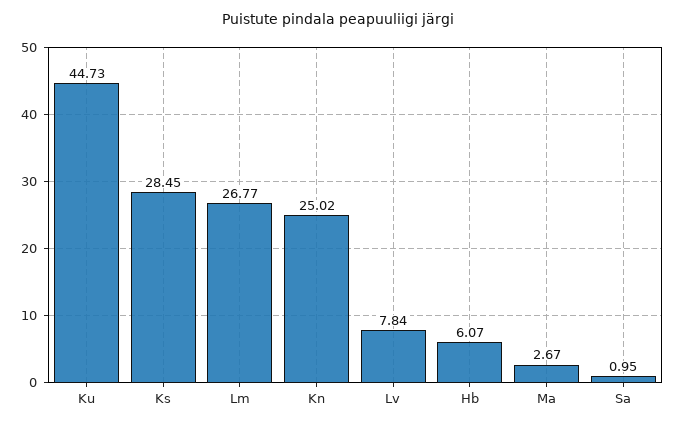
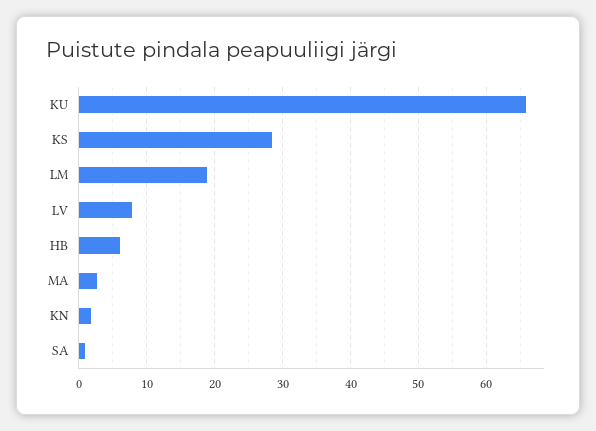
  {
-   "Ku": 44.73,
+   "Ku": 66,
    "Ks": 28.45,
-   "Lm": 26.77,
+   "Lm": 19,
-   "Kn": 25.02,
+   "Kn": 2,
    "Lv": 7.84,
    "Hb": 6.07,
    "Ma": 2.67,
    "Sa": 0.95
  }

